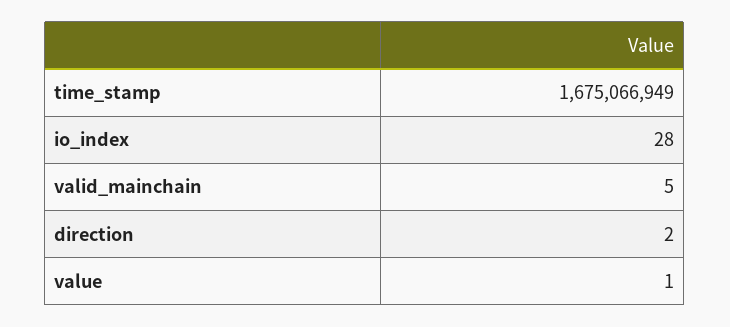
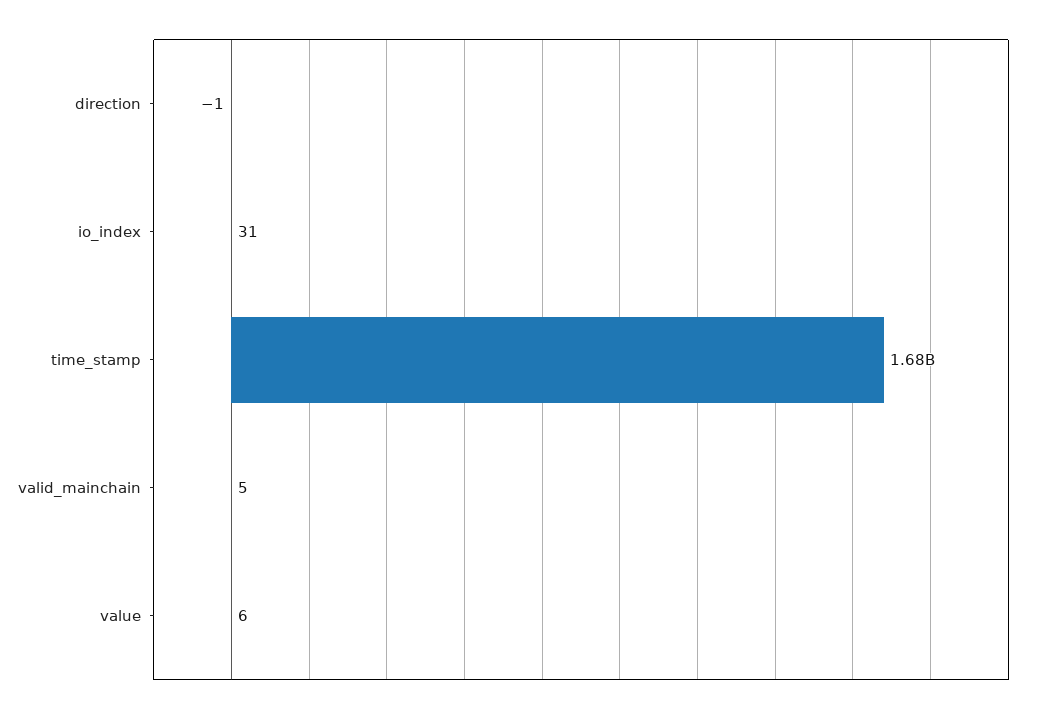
  {
    "time_stamp": 1675066949,
-   "io_index": 28,
+   "io_index": 31,
    "valid_mainchain": 5,
-   "direction": 2,
+   "direction": -1,
-   "value": 1
+   "value": 6
  }

